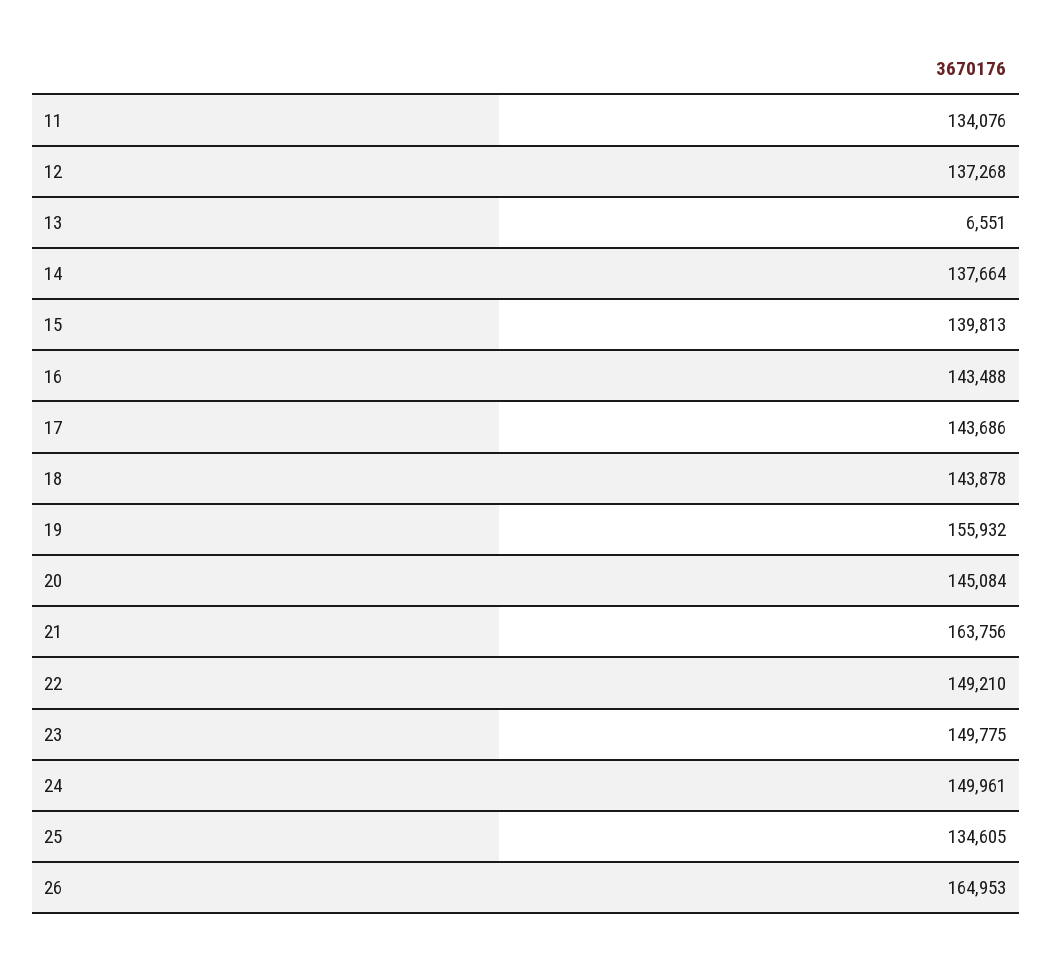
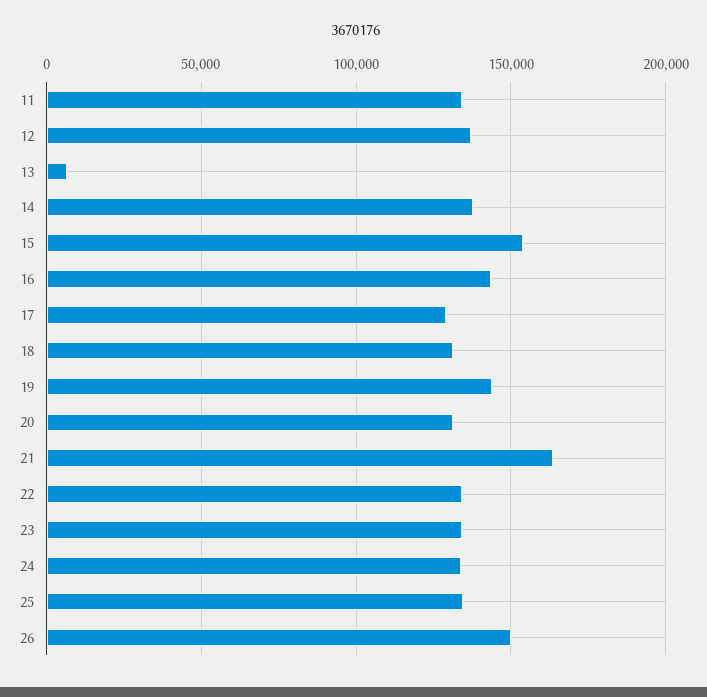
  {
    "11": 134076,
    "12": 137268,
    "13": 6551,
    "14": 137664,
-   "15": 139813,
+   "15": 155000,
    "16": 143488,
-   "17": 143686,
+   "17": 130000,
-   "18": 143878,
+   "18": 130000,
-   "19": 155932,
+   "19": 145000,
-   "20": 145084,
+   "20": 130000,
    "21": 163756,
-   "22": 149210,
+   "22": 135000,
-   "23": 149775,
+   "23": 135000,
-   "24": 149961,
+   "24": 135000,
    "25": 134605,
-   "26": 164953
+   "26": 150000
  }

